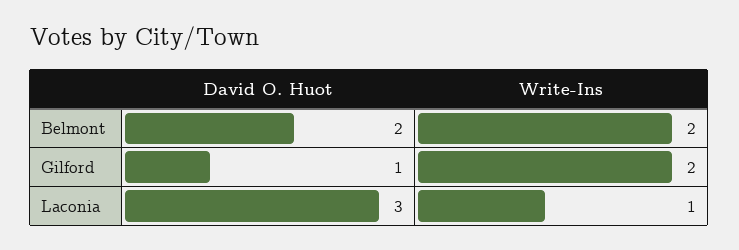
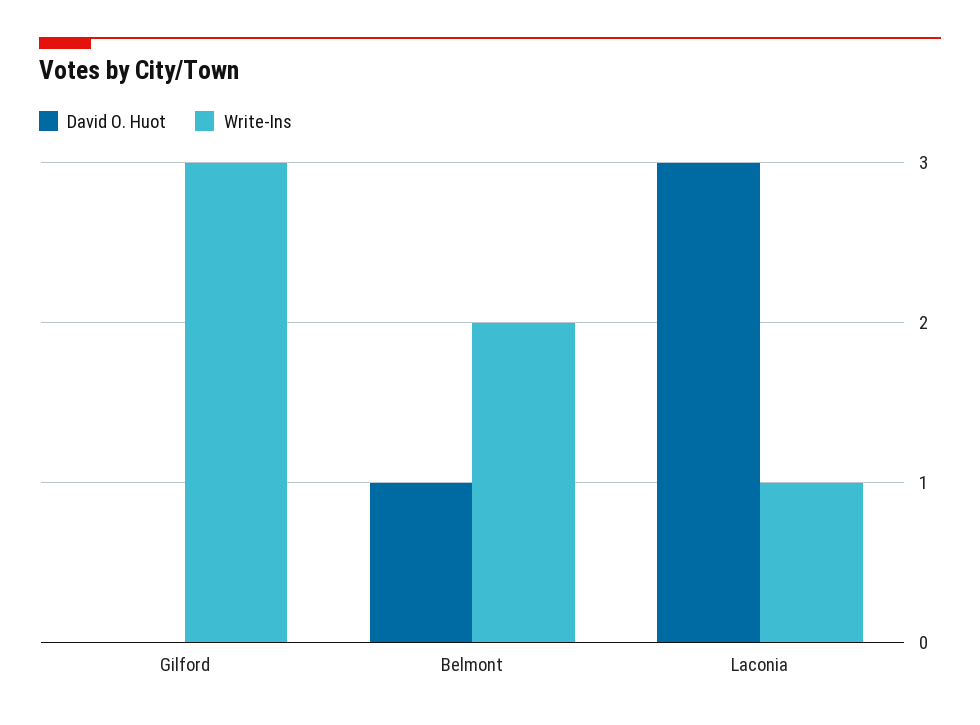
  {
    "David O. Huot": {
-     "Belmont": 2,
+     "Belmont": 1,
-     "Gilford": 1,
+     "Gilford": 0,
      "Laconia": 3
    },
    "Write-Ins": {
      "Belmont": 2,
-     "Gilford": 2,
+     "Gilford": 3,
      "Laconia": 1
    }
  }

